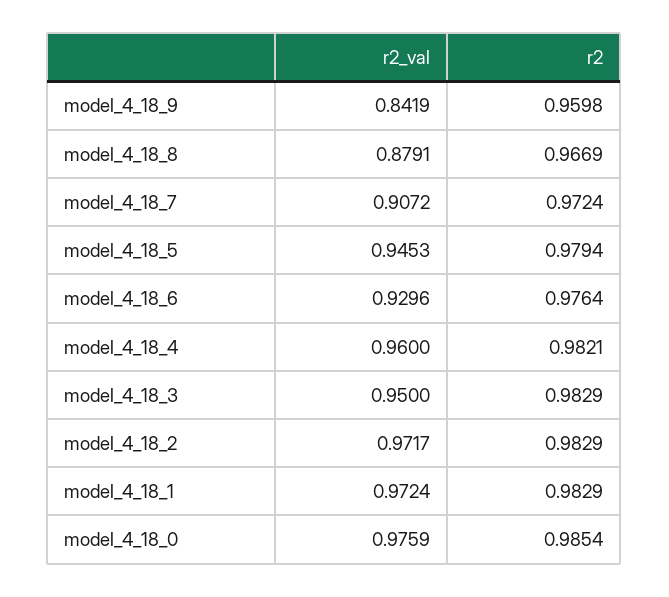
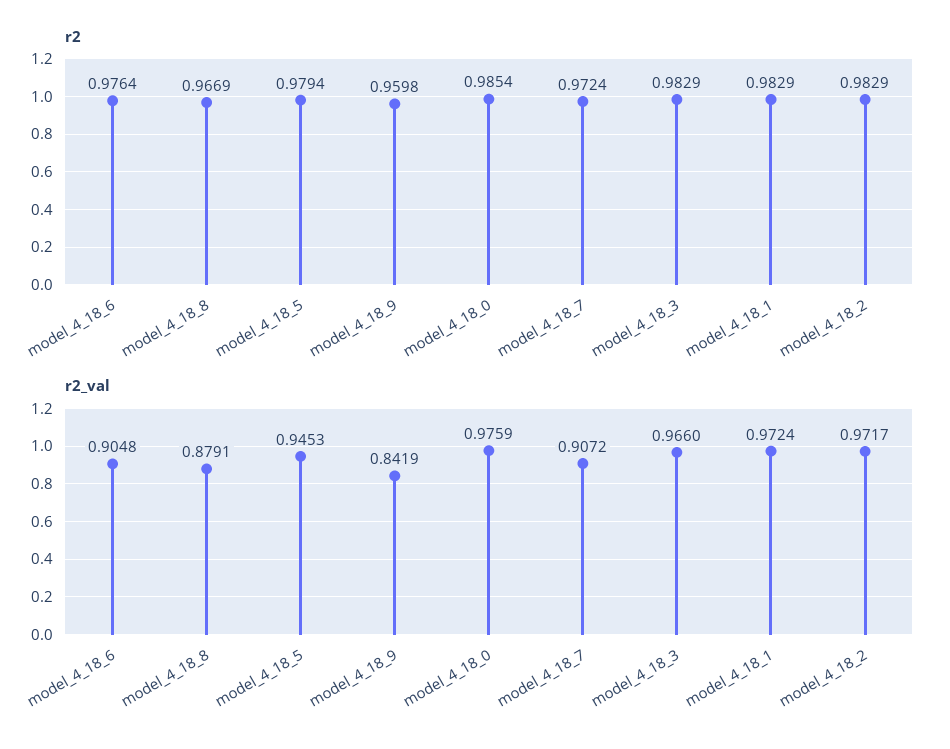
  {
    "r2_val": {
      "model_4_18_9": 0.8419,
      "model_4_18_8": 0.8791,
      "model_4_18_7": 0.9072,
      "model_4_18_5": 0.9453,
-     "model_4_18_6": 0.9296,
+     "model_4_18_6": 0.9048,
-     "model_4_18_4": 0.96,
-     "model_4_18_3": 0.95,
+     "model_4_18_3": 0.966,
      "model_4_18_2": 0.9717,
      "model_4_18_1": 0.9724,
      "model_4_18_0": 0.9759
    },
    "r2": {
      "model_4_18_9": 0.9598,
      "model_4_18_8": 0.9669,
      "model_4_18_7": 0.9724,
      "model_4_18_5": 0.9794,
      "model_4_18_6": 0.9764,
-     "model_4_18_4": 0.9821,
      "model_4_18_3": 0.9829,
      "model_4_18_2": 0.9829,
      "model_4_18_1": 0.9829,
      "model_4_18_0": 0.9854
    }
  }

